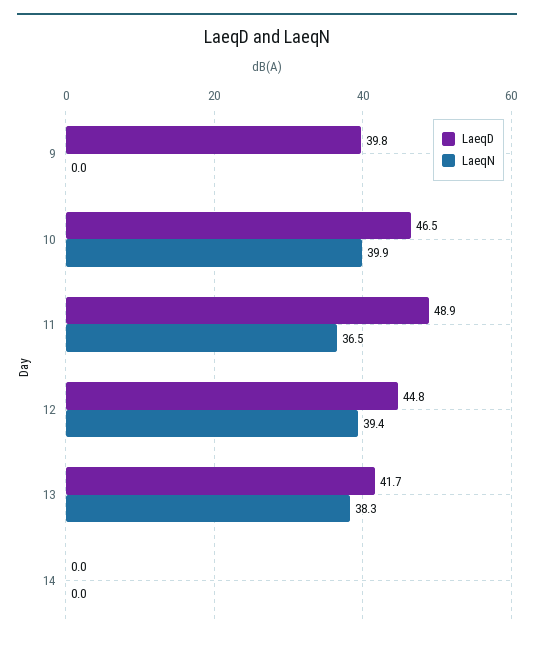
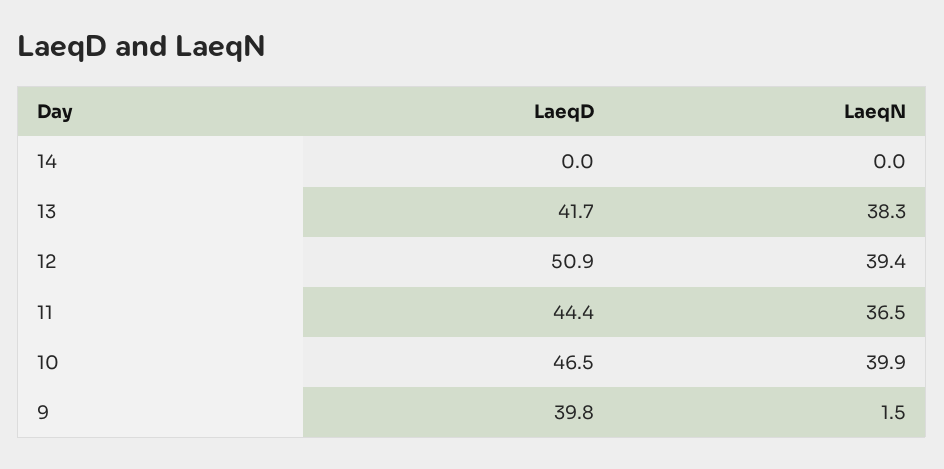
  {
    "LaeqD": {
      "9": 39.8,
      "10": 46.5,
-     "11": 48.9,
+     "11": 44.4,
-     "12": 44.8,
+     "12": 50.9,
      "13": 41.7,
      "14": 0
    },
    "LaeqN": {
-     "9": 0,
+     "9": 1.5,
      "10": 39.9,
      "11": 36.5,
      "12": 39.4,
      "13": 38.3,
      "14": 0
    }
  }

